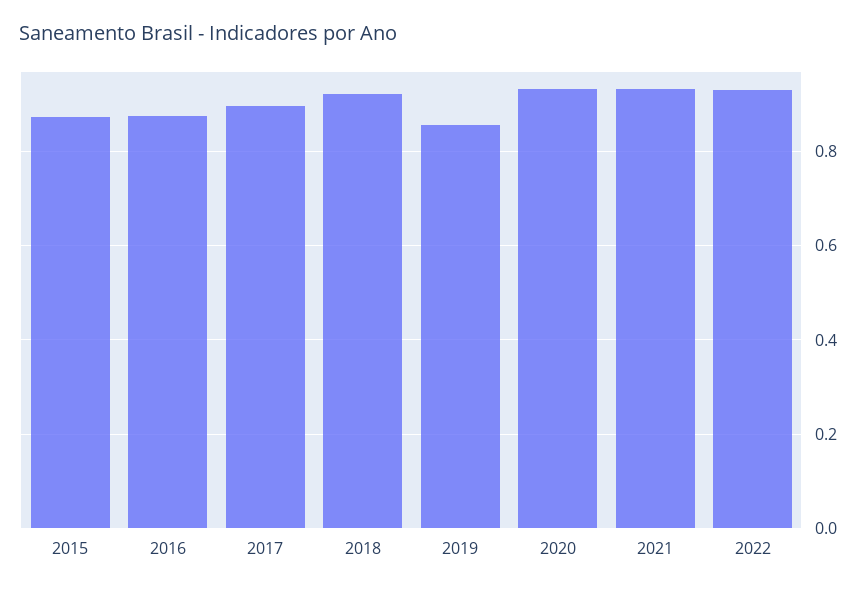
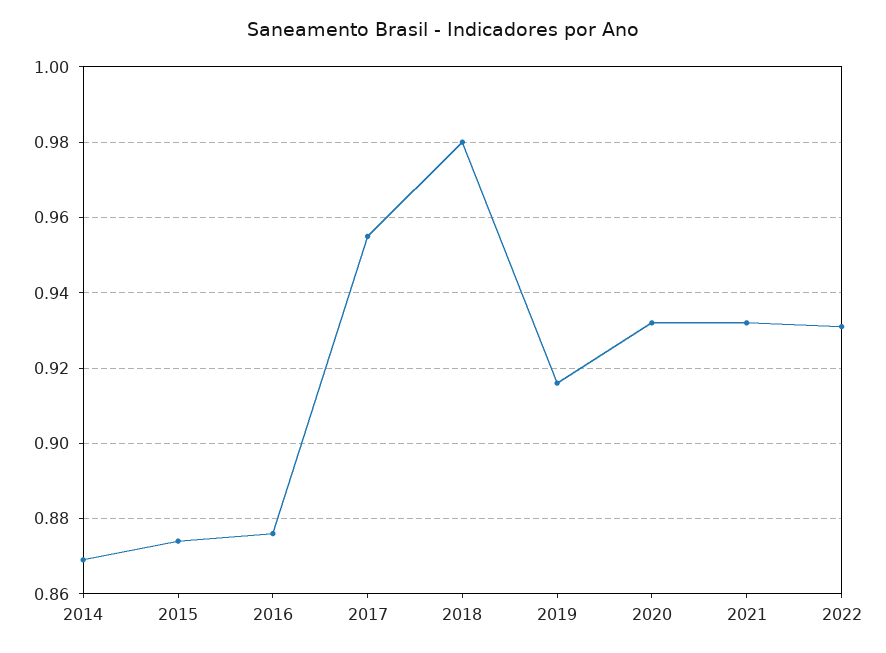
  {
    "2015": 0.875,
    "2016": 0.875,
-   "2017": 0.9,
+   "2017": 0.955,
-   "2018": 0.92,
+   "2018": 0.98,
-   "2019": 0.86,
+   "2019": 0.915,
    "2020": 0.93,
    "2021": 0.93,
-   "2022": 0.93
+   "2022": 0.93,
+   "2014": 0.87
  }

